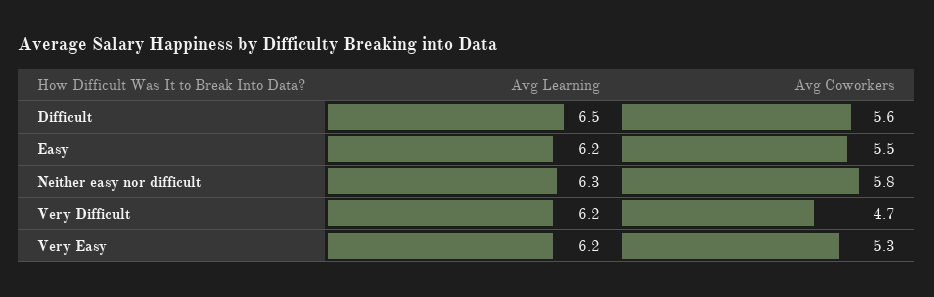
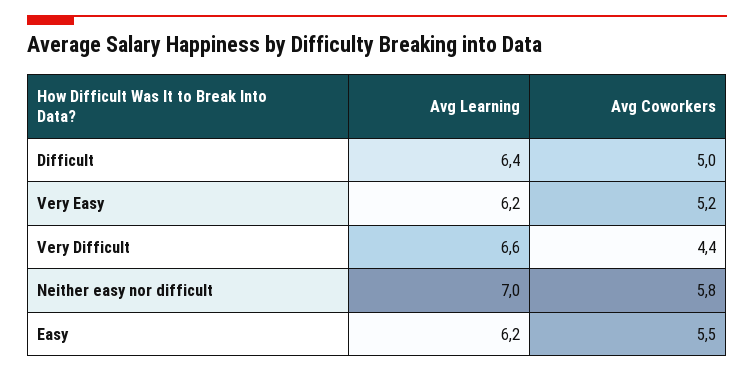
  {
    "Avg Learning": {
-     "Difficult": 6.5,
+     "Difficult": 6.4,
      "Easy": 6.2,
-     "Neither easy nor difficult": 6.3,
+     "Neither easy nor difficult": 7,
-     "Very Difficult": 6.2,
+     "Very Difficult": 6.6,
      "Very Easy": 6.2
    },
    "Avg Coworkers": {
-     "Difficult": 5.6,
+     "Difficult": 5,
      "Easy": 5.5,
      "Neither easy nor difficult": 5.8,
-     "Very Difficult": 4.7,
+     "Very Difficult": 4.4,
-     "Very Easy": 5.3
+     "Very Easy": 5.2
    }
  }

